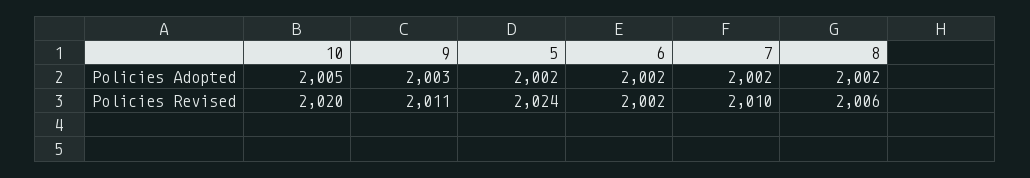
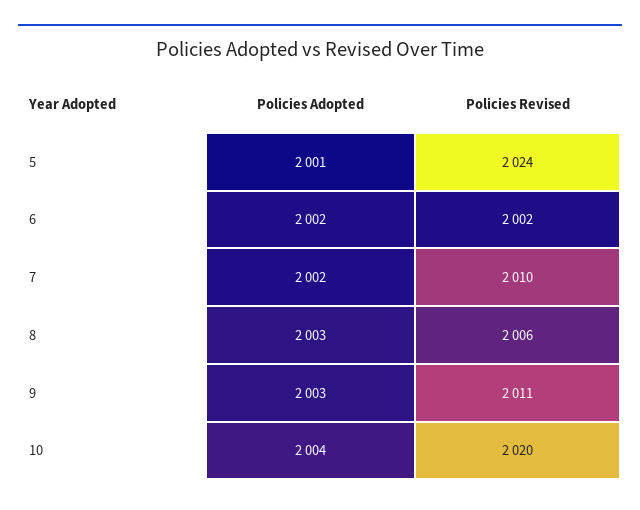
  {
    "10": {
-     "Policies Adopted": 2005,
+     "Policies Adopted": 2004,
      "Policies Revised": 2020
    },
    "9": {
      "Policies Adopted": 2003,
      "Policies Revised": 2011
    },
    "5": {
-     "Policies Adopted": 2002,
+     "Policies Adopted": 2001,
      "Policies Revised": 2024
    },
    "6": {
      "Policies Adopted": 2002,
      "Policies Revised": 2002
    },
    "7": {
      "Policies Adopted": 2002,
      "Policies Revised": 2010
    },
    "8": {
-     "Policies Adopted": 2002,
+     "Policies Adopted": 2003,
      "Policies Revised": 2006
    }
  }

